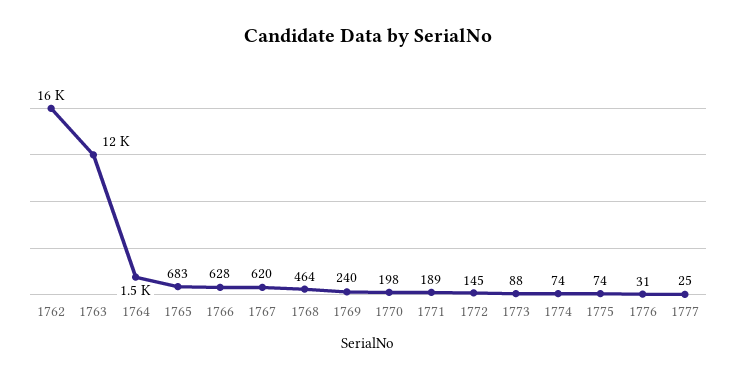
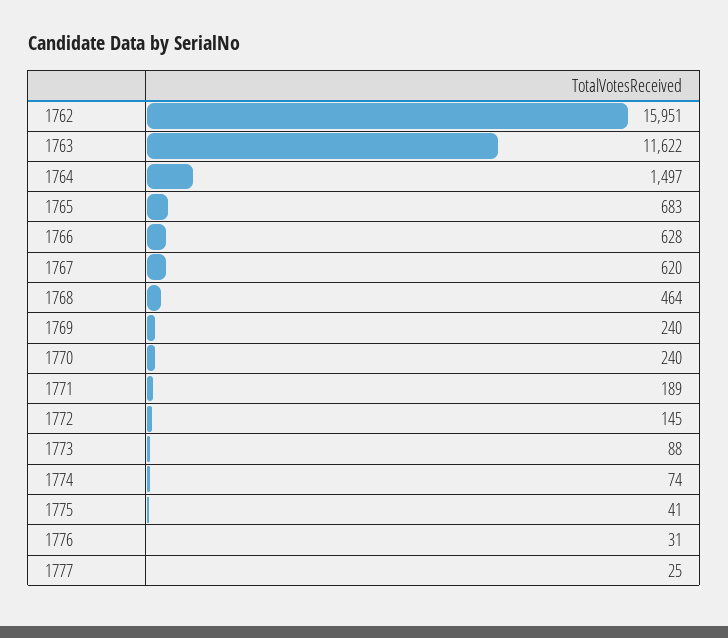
  {
    "1762": 15951,
    "1763": 11622,
    "1764": 1497,
    "1765": 683,
    "1766": 628,
    "1767": 620,
    "1768": 464,
    "1769": 240,
-   "1770": 198,
+   "1770": 240,
    "1771": 189,
    "1772": 145,
    "1773": 88,
    "1774": 74,
-   "1775": 74,
+   "1775": 41,
    "1776": 31,
    "1777": 25
  }

